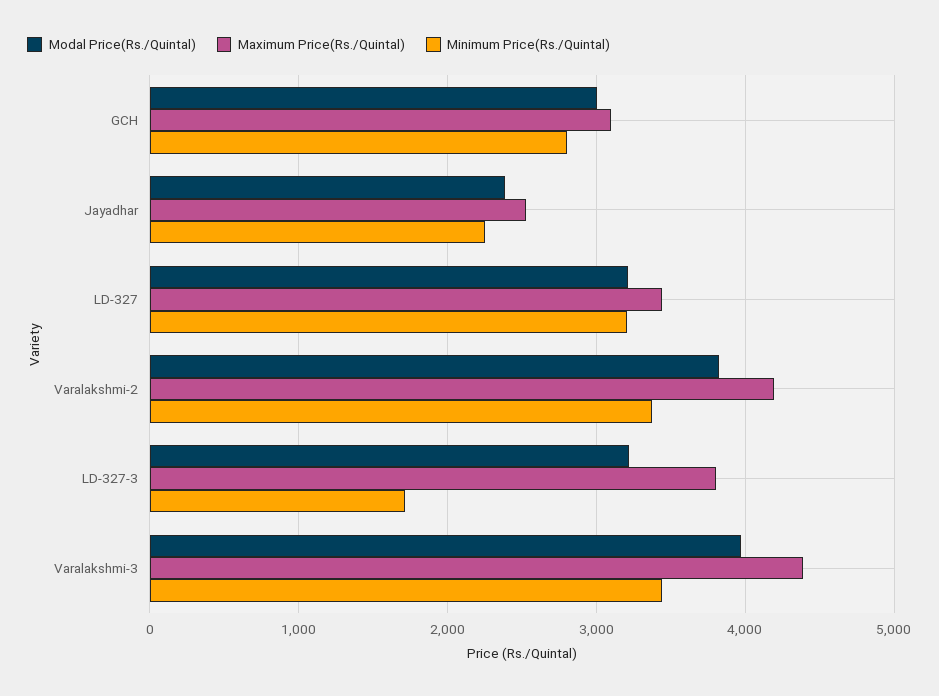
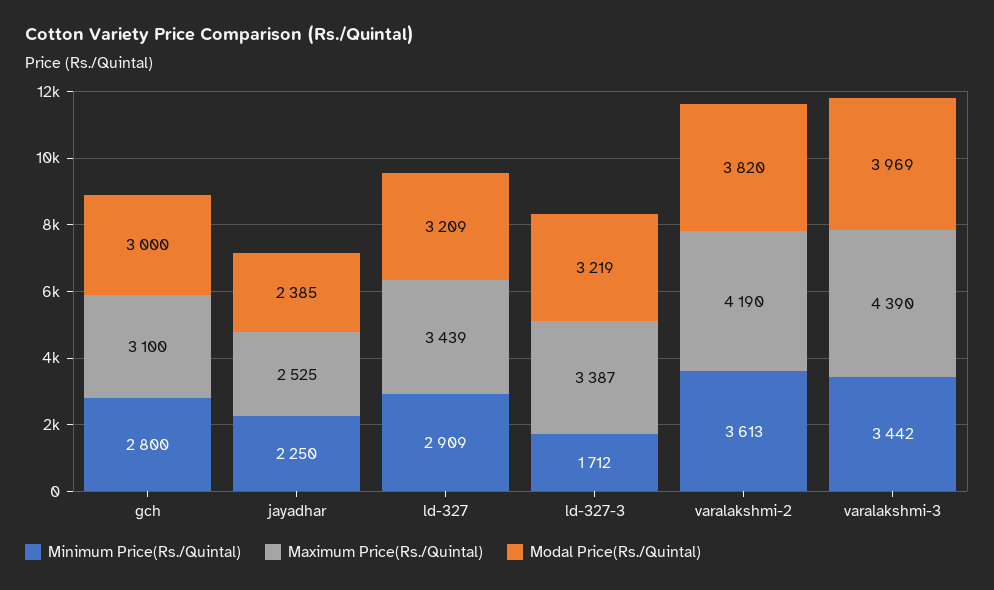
  {
    "Modal Price(Rs./Quintal)": {
      "GCH": 3000,
      "Jayadhar": 2385,
      "LD-327": 3209,
      "Varalakshmi-2": 3820,
      "LD-327-3": 3219,
      "Varalakshmi-3": 3969
    },
    "Maximum Price(Rs./Quintal)": {
      "GCH": 3100,
      "Jayadhar": 2525,
      "LD-327": 3439,
      "Varalakshmi-2": 4190,
-     "LD-327-3": 3800,
+     "LD-327-3": 3387,
      "Varalakshmi-3": 4390
    },
    "Minimum Price(Rs./Quintal)": {
      "GCH": 2800,
      "Jayadhar": 2250,
-     "LD-327": 3200,
+     "LD-327": 2909,
-     "Varalakshmi-2": 3400,
+     "Varalakshmi-2": 3613,
      "LD-327-3": 1712,
      "Varalakshmi-3": 3442
    }
  }

